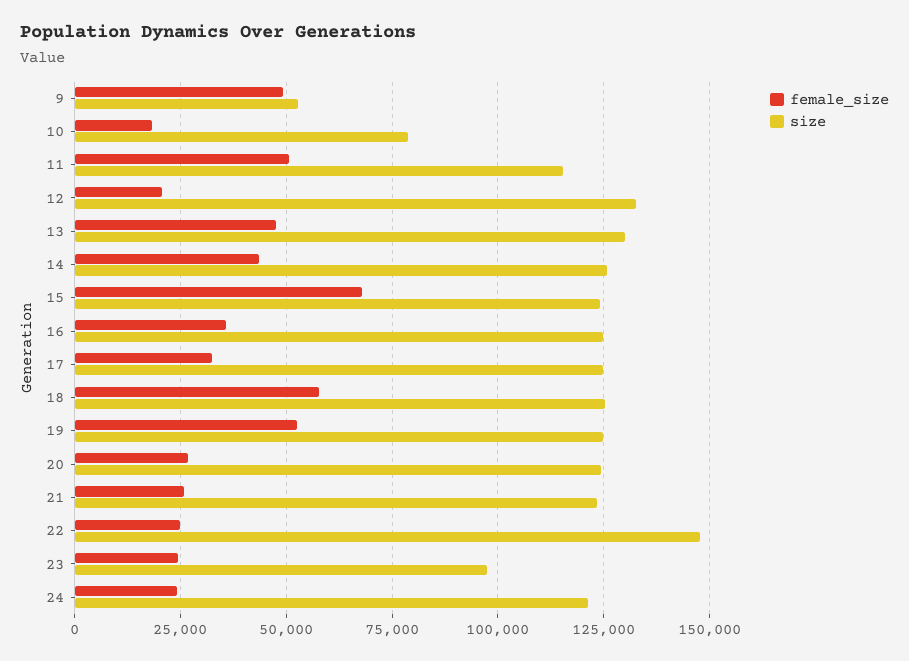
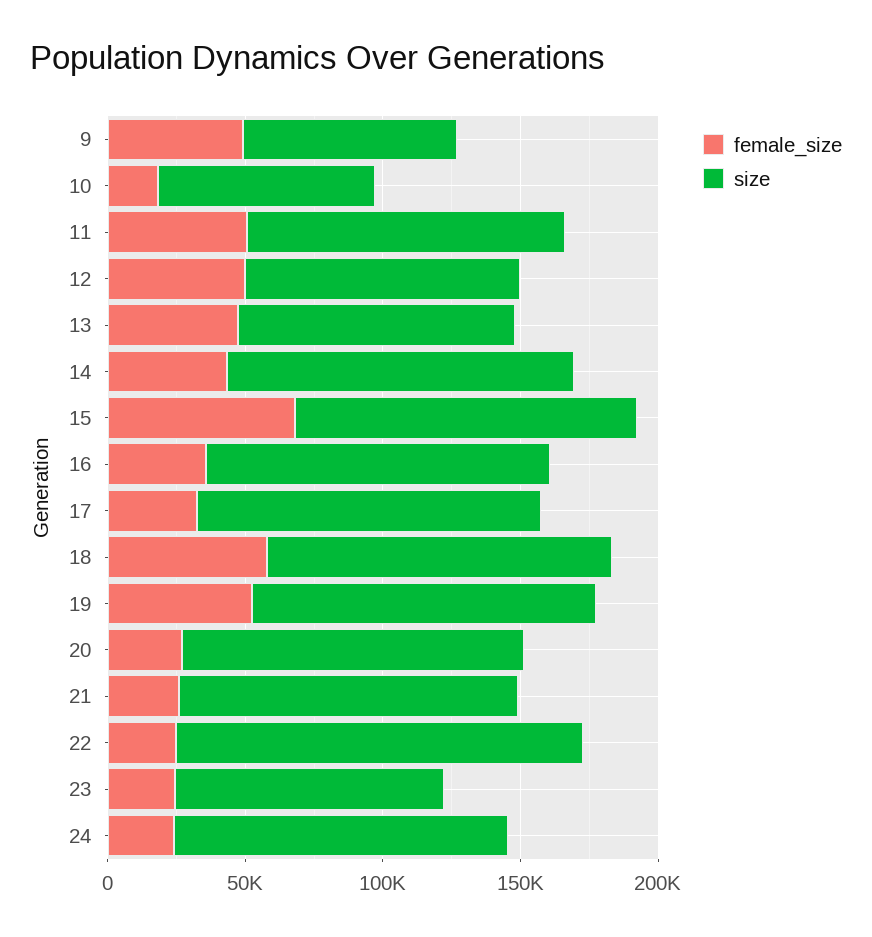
  {
    "female_size": {
      "9": 50000,
      "10": 17500,
      "11": 50000,
-     "12": 20000,
+     "12": 50000,
      "13": 47500,
      "14": 42500,
      "15": 67500,
      "16": 35000,
      "17": 32500,
      "18": 57500,
      "19": 52500,
      "20": 27500,
      "21": 25000,
      "22": 25000,
      "23": 25000,
      "24": 25000
    },
    "size": {
-     "9": 52500,
+     "9": 80000,
      "10": 80000,
      "11": 115000,
-     "12": 132500,
+     "12": 100000,
-     "13": 130000,
+     "13": 100000,
      "14": 125000,
      "15": 125000,
      "16": 125000,
      "17": 125000,
      "18": 125000,
      "19": 125000,
      "20": 125000,
      "21": 122500,
      "22": 147500,
      "23": 97500,
      "24": 122500
    }
  }

